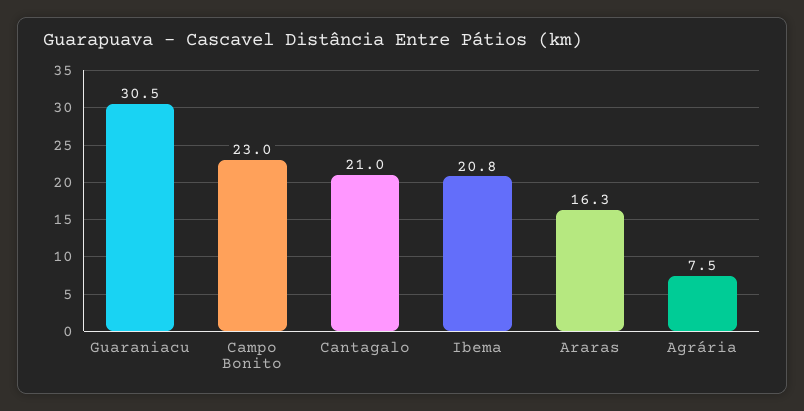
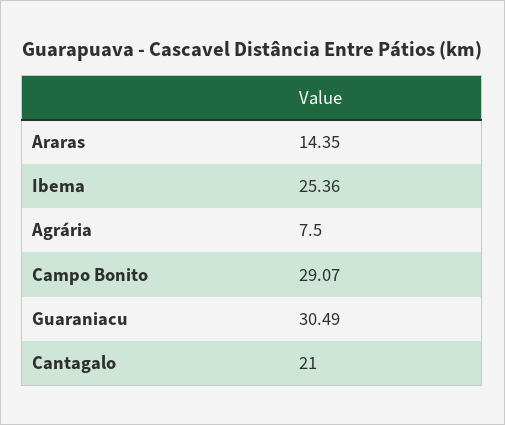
  {
    "Guaraniacu": 30.49,
-   "Campo Bonito": 23,
+   "Campo Bonito": 29.07,
    "Cantagalo": 21,
-   "Ibema": 20.8,
+   "Ibema": 25.36,
-   "Araras": 16.3,
+   "Araras": 14.35,
    "Agrária": 7.5
  }

